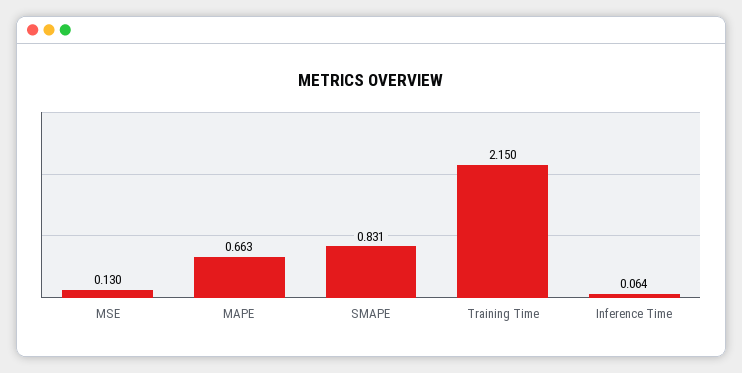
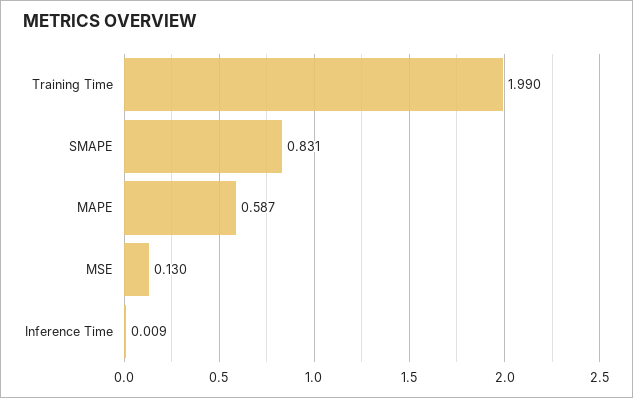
  {
    "MSE": 0.13,
-   "MAPE": 0.663,
+   "MAPE": 0.587,
    "SMAPE": 0.831,
-   "Training Time": 2.15,
+   "Training Time": 1.99,
-   "Inference Time": 0.064
+   "Inference Time": 0.009
  }

